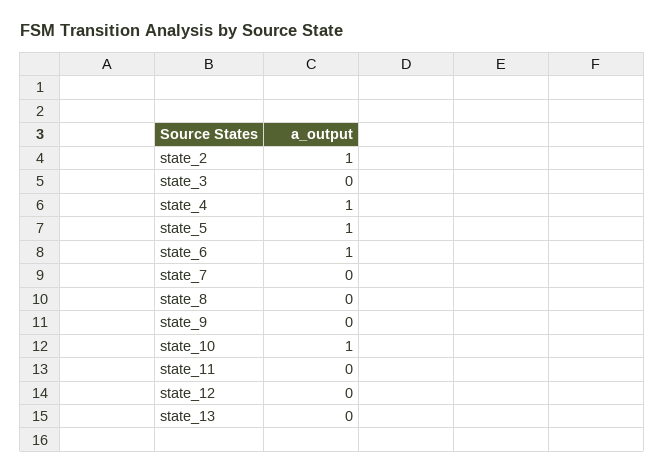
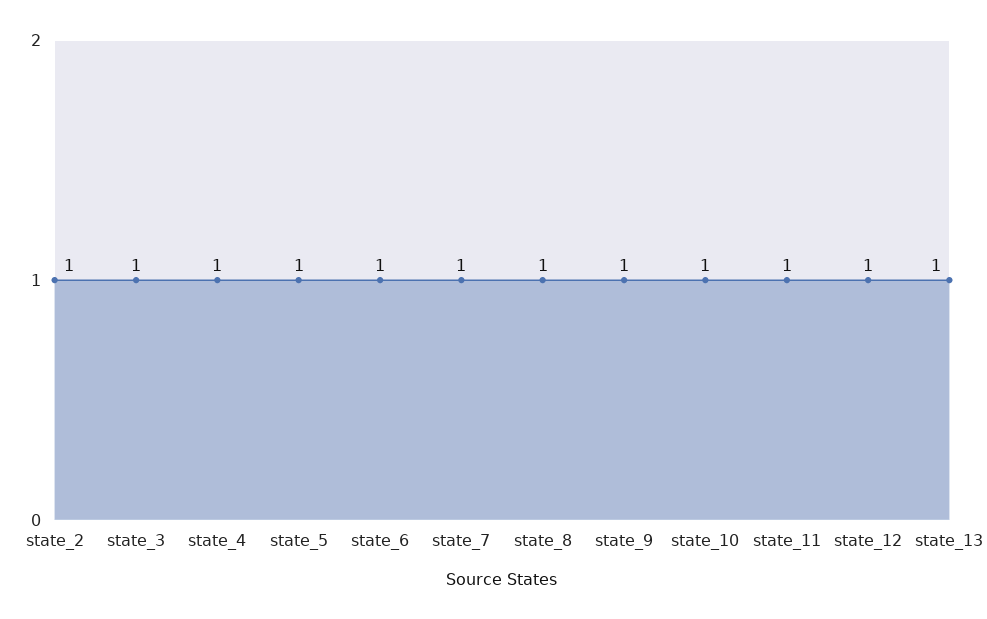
  {
    "state_2": 1,
-   "state_3": 0,
+   "state_3": 1,
    "state_4": 1,
    "state_5": 1,
    "state_6": 1,
-   "state_7": 0,
+   "state_7": 1,
-   "state_8": 0,
+   "state_8": 1,
-   "state_9": 0,
+   "state_9": 1,
    "state_10": 1,
-   "state_11": 0,
+   "state_11": 1,
-   "state_12": 0,
+   "state_12": 1,
-   "state_13": 0
+   "state_13": 1
  }

